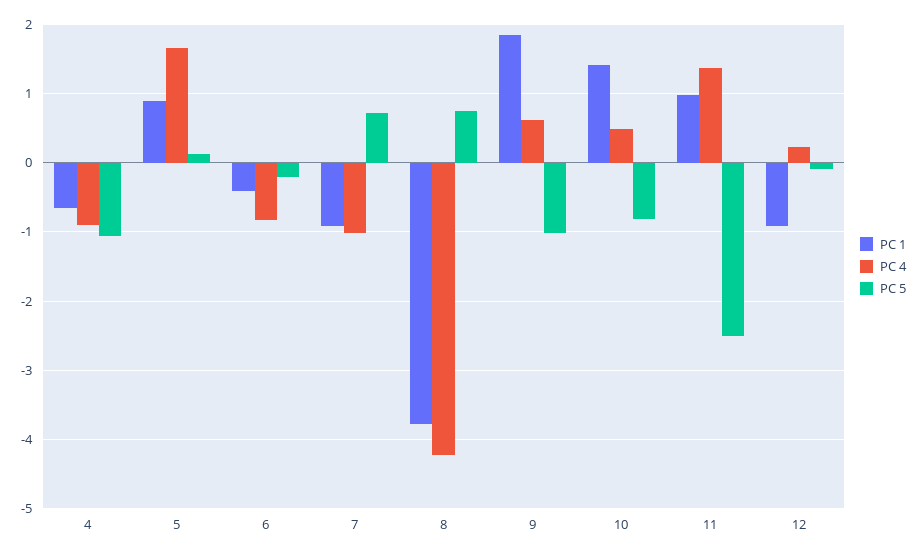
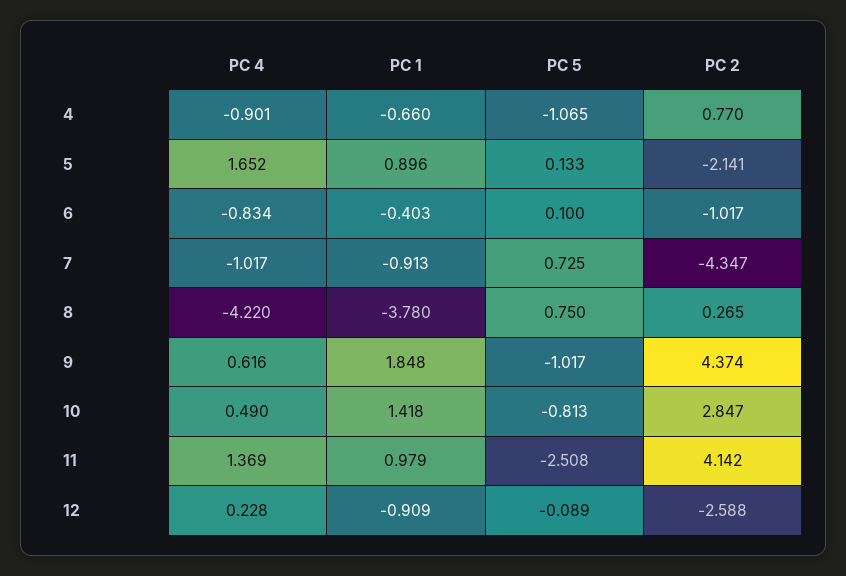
  {
    "PC 1": {
      "4": -0.66,
      "5": 0.896,
      "6": -0.403,
      "7": -0.913,
      "8": -3.78,
      "9": 1.848,
      "10": 1.418,
      "11": 0.979,
      "12": -0.909
    },
    "PC 4": {
      "4": -0.901,
      "5": 1.652,
      "6": -0.834,
      "7": -1.017,
      "8": -4.22,
      "9": 0.616,
      "10": 0.49,
      "11": 1.369,
      "12": 0.228
    },
    "PC 5": {
      "4": -1.065,
      "5": 0.133,
-     "6": -0.2,
+     "6": 0.1,
      "7": 0.725,
      "8": 0.75,
      "9": -1.017,
      "10": -0.813,
      "11": -2.508,
      "12": -0.089
-   }
+   },
+   "PC 2": {
+     "4": 0.77,
+     "5": -2.141,
+     "6": -1.017,
+     "7": -4.347,
+     "8": 0.265,
+     "9": 4.374,
+     "10": 2.847,
+     "11": 4.142,
+     "12": -2.588
+   }
  }

